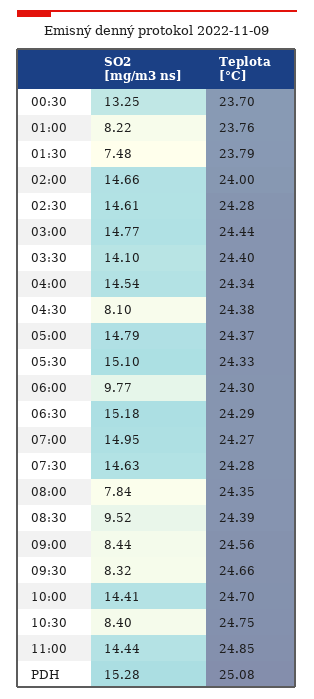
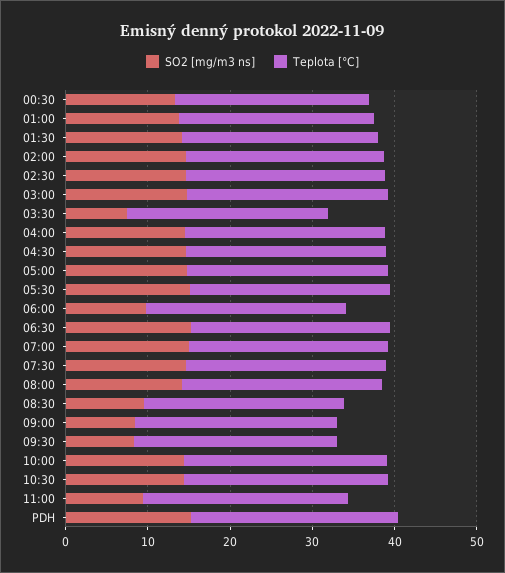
  {
    "SO2 [mg/m3 ns]": {
      "00:30": 13.25,
-     "01:00": 8.22,
+     "01:00": 14,
-     "01:30": 7.48,
+     "01:30": 14,
      "02:00": 14.66,
      "02:30": 14.61,
      "03:00": 14.77,
-     "03:30": 14.1,
+     "03:30": 8,
      "04:00": 14.54,
-     "04:30": 8.1,
+     "04:30": 14,
      "05:00": 14.79,
      "05:30": 15.1,
      "06:00": 9.77,
      "06:30": 15.18,
      "07:00": 14.95,
      "07:30": 14.63,
-     "08:00": 7.84,
+     "08:00": 14,
      "08:30": 9.52,
      "09:00": 8.44,
      "09:30": 8.32,
      "10:00": 14.41,
-     "10:30": 8.4,
+     "10:30": 14,
-     "11:00": 14.44,
+     "11:00": 10,
      "PDH": 15.28
    },
    "Teplota [°C]": {
      "00:30": 23.7,
      "01:00": 23.76,
      "01:30": 23.79,
      "02:00": 24,
      "02:30": 24.28,
      "03:00": 24.44,
      "03:30": 24.4,
      "04:00": 24.34,
      "04:30": 24.38,
      "05:00": 24.37,
      "05:30": 24.33,
      "06:00": 24.3,
      "06:30": 24.29,
      "07:00": 24.27,
      "07:30": 24.28,
      "08:00": 24.35,
      "08:30": 24.39,
      "09:00": 24.56,
      "09:30": 24.66,
      "10:00": 24.7,
      "10:30": 24.75,
      "11:00": 24.85,
      "PDH": 25.08
    }
  }

